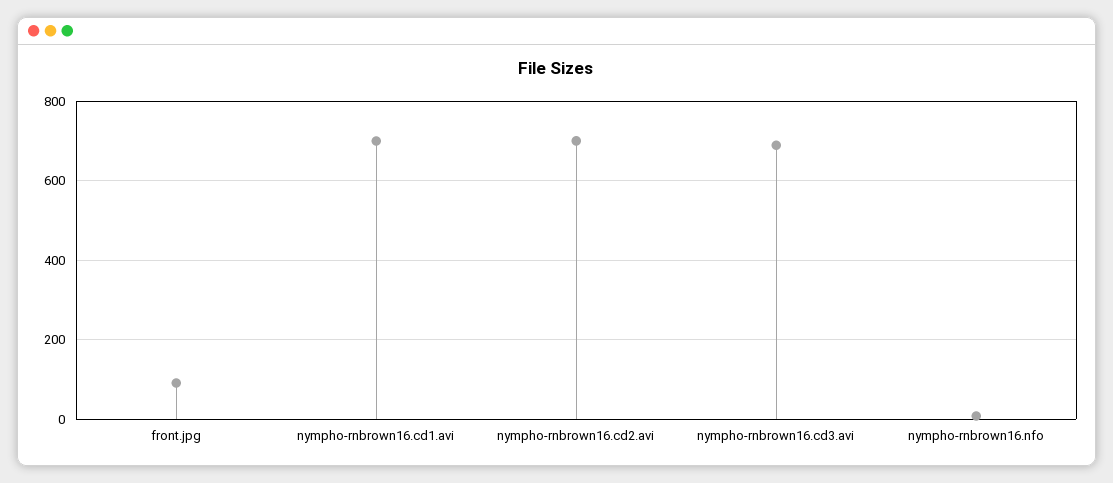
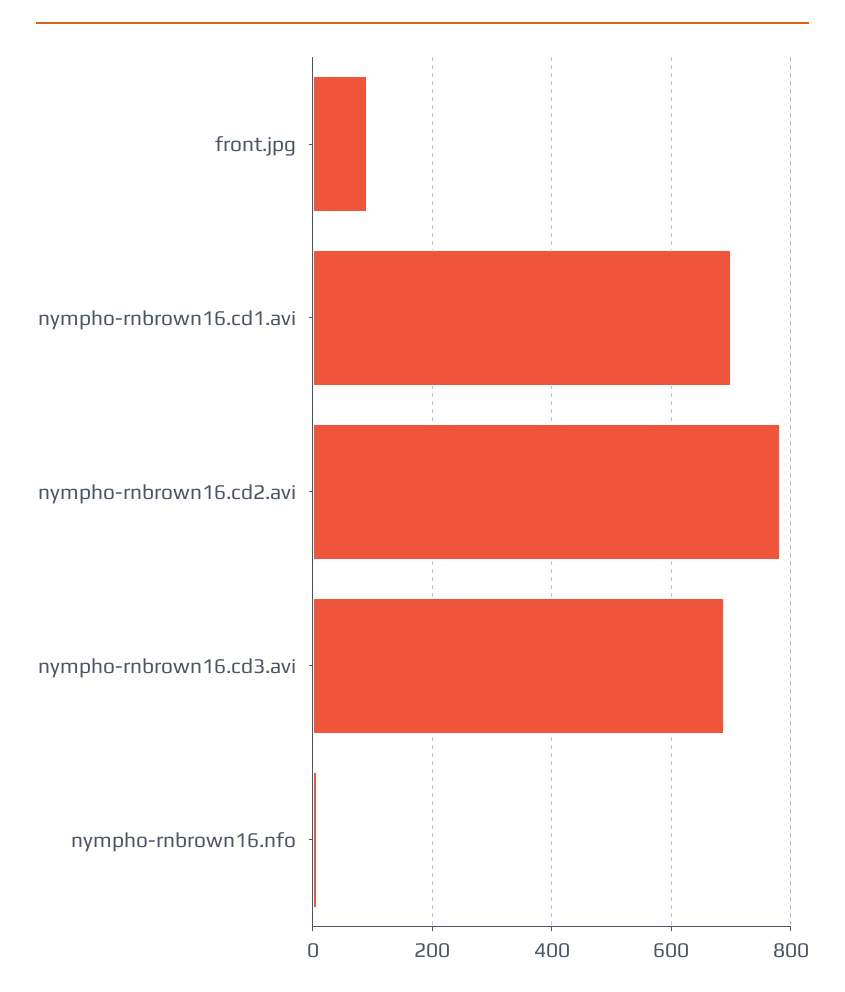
  {
    "front.jpg": 100,
    "nympho-rnbrown16.cd1.avi": 700,
-   "nympho-rnbrown16.cd2.avi": 700,
+   "nympho-rnbrown16.cd2.avi": 780,
    "nympho-rnbrown16.cd3.avi": 680,
    "nympho-rnbrown16.nfo": 0
  }

